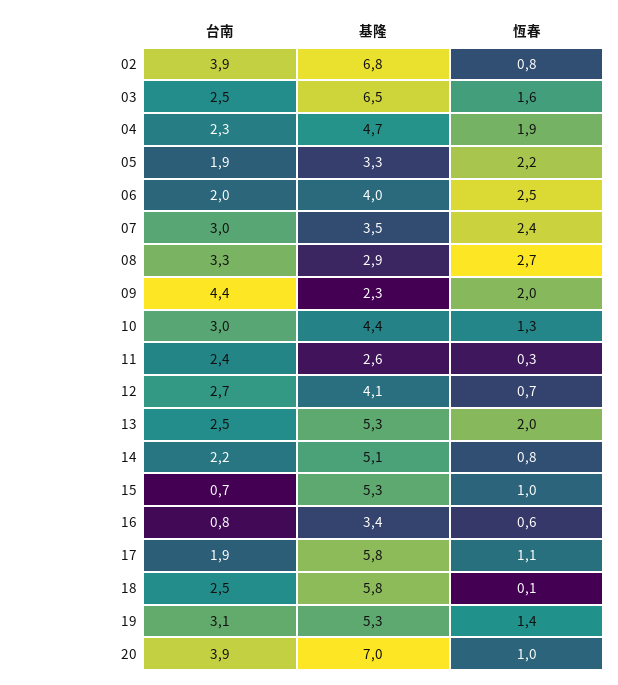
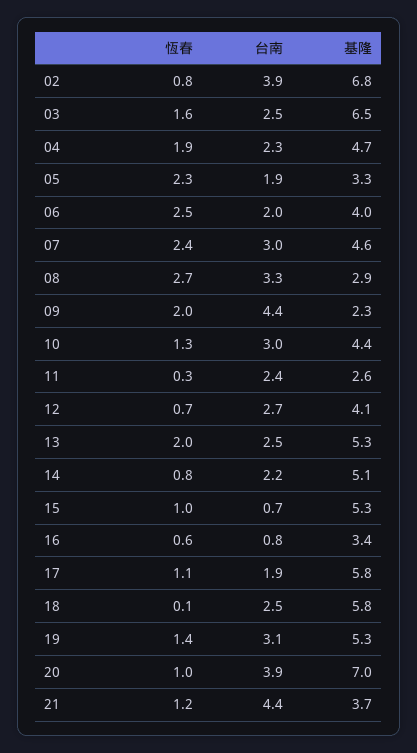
  {
    "台南": {
      "02": 3.9,
      "03": 2.5,
      "04": 2.3,
      "05": 1.9,
      "06": 2,
      "07": 3,
      "08": 3.3,
      "09": 4.4,
      "10": 3,
      "11": 2.4,
      "12": 2.7,
      "13": 2.5,
      "14": 2.2,
      "15": 0.7,
      "16": 0.8,
      "17": 1.9,
      "18": 2.5,
      "19": 3.1,
-     "20": 3.9
+     "20": 3.9,
+     "21": 4.4
    },
    "基隆": {
      "02": 6.8,
      "03": 6.5,
      "04": 4.7,
      "05": 3.3,
      "06": 4,
-     "07": 3.5,
+     "07": 4.6,
      "08": 2.9,
      "09": 2.3,
      "10": 4.4,
      "11": 2.6,
      "12": 4.1,
      "13": 5.3,
      "14": 5.1,
      "15": 5.3,
      "16": 3.4,
      "17": 5.8,
      "18": 5.8,
      "19": 5.3,
-     "20": 7
+     "20": 7,
+     "21": 3.7
    },
    "恆春": {
      "02": 0.8,
      "03": 1.6,
      "04": 1.9,
-     "05": 2.2,
+     "05": 2.3,
      "06": 2.5,
      "07": 2.4,
      "08": 2.7,
      "09": 2,
      "10": 1.3,
      "11": 0.3,
      "12": 0.7,
      "13": 2,
      "14": 0.8,
      "15": 1,
      "16": 0.6,
      "17": 1.1,
      "18": 0.1,
      "19": 1.4,
-     "20": 1
+     "20": 1,
+     "21": 1.2
    }
  }

